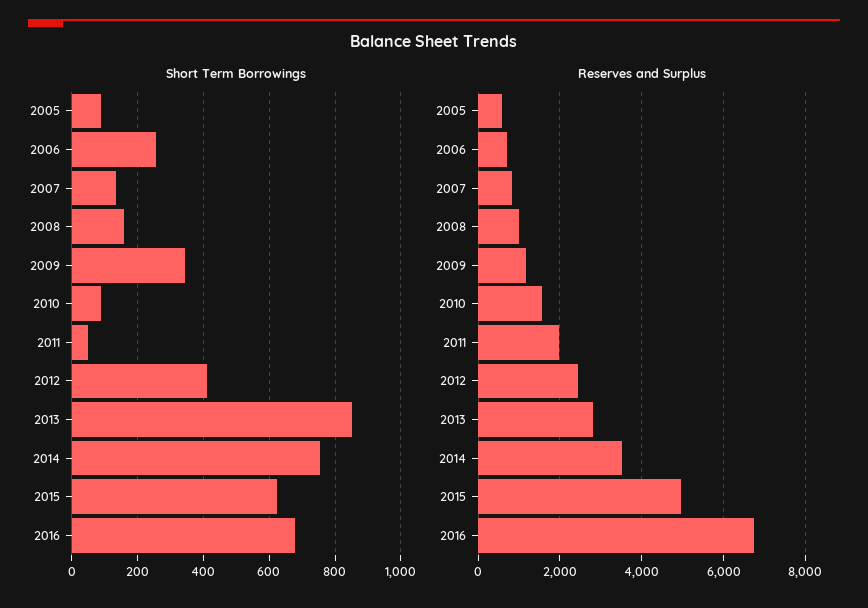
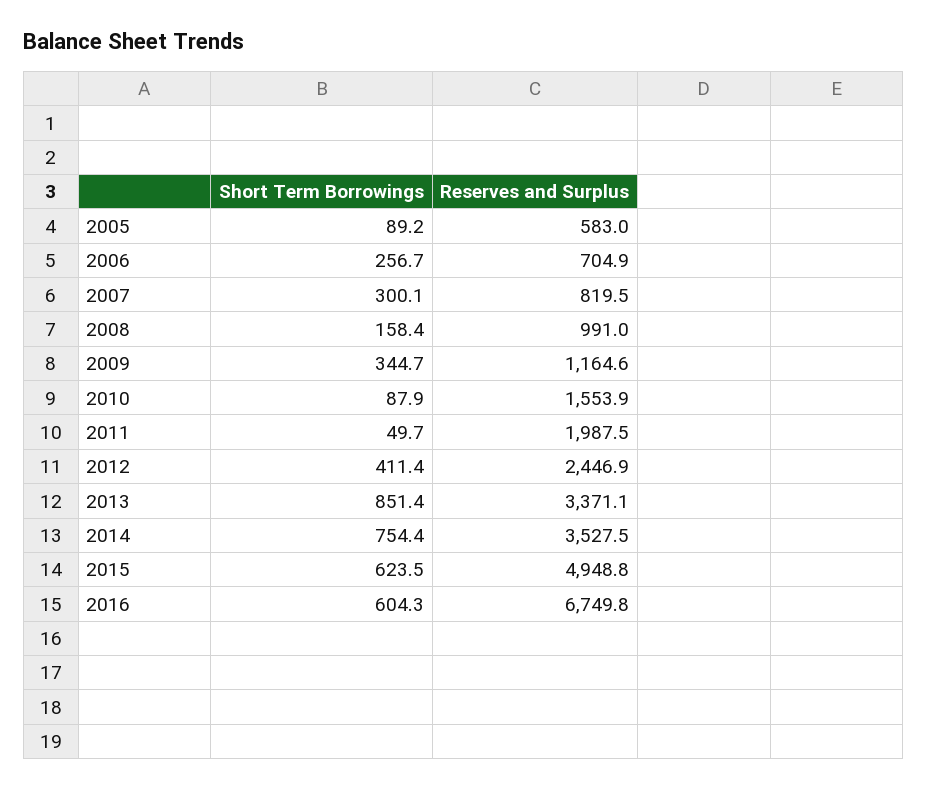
  {
    "Short Term Borrowings": {
      "2005": 89.2,
      "2006": 256.7,
-     "2007": 140,
+     "2007": 300.1,
      "2008": 158.4,
      "2009": 344.7,
      "2010": 87.9,
      "2011": 49.7,
      "2012": 411.4,
      "2013": 851.4,
      "2014": 754.4,
      "2015": 623.5,
-     "2016": 680
+     "2016": 604.3
    },
    "Reserves and Surplus": {
      "2005": 583,
      "2006": 704.9,
      "2007": 819.5,
      "2008": 991,
      "2009": 1164.6,
      "2010": 1553.9,
      "2011": 1987.5,
      "2012": 2446.9,
-     "2013": 2800,
+     "2013": 3371.1,
      "2014": 3527.5,
      "2015": 4948.8,
      "2016": 6749.8
    }
  }

